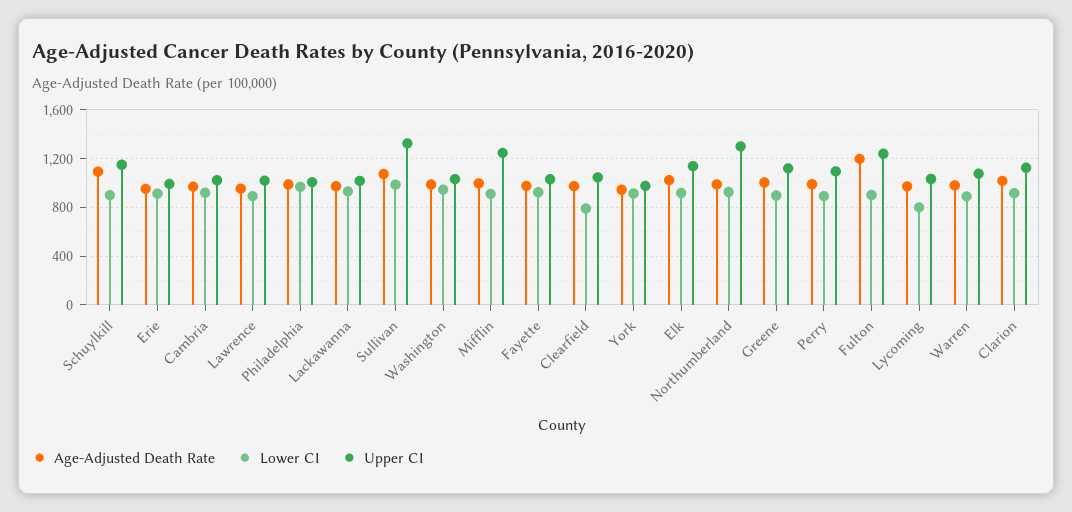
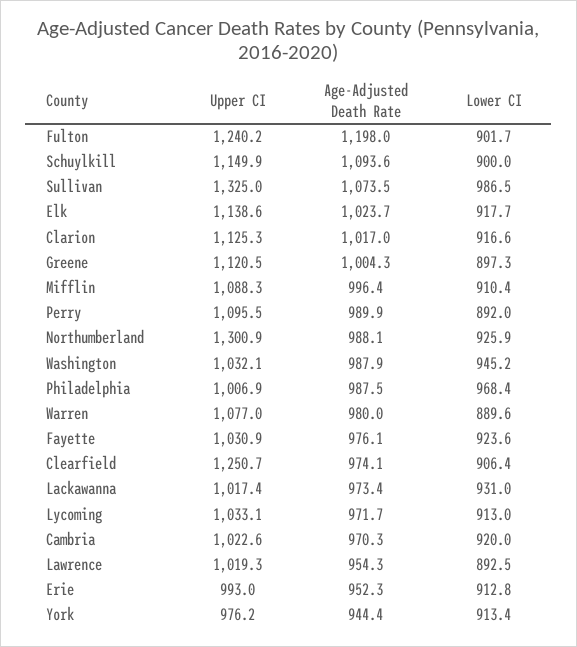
  {
    "Age-Adjusted Death Rate": {
      "Schuylkill": 1093.6,
      "Erie": 952.3,
      "Cambria": 970.3,
      "Lawrence": 954.3,
      "Philadelphia": 987.5,
      "Lackawanna": 973.4,
      "Sullivan": 1073.5,
      "Washington": 987.9,
      "Mifflin": 996.4,
      "Fayette": 976.1,
      "Clearfield": 974.1,
      "York": 944.4,
      "Elk": 1023.7,
      "Northumberland": 988.1,
      "Greene": 1004.3,
      "Perry": 989.9,
      "Fulton": 1198,
      "Lycoming": 971.7,
      "Warren": 980,
      "Clarion": 1017
    },
    "Lower CI": {
      "Schuylkill": 900,
      "Erie": 912.8,
      "Cambria": 920,
      "Lawrence": 892.5,
      "Philadelphia": 968.4,
      "Lackawanna": 931,
      "Sullivan": 986.5,
      "Washington": 945.2,
      "Mifflin": 910.4,
      "Fayette": 923.6,
-     "Clearfield": 800,
+     "Clearfield": 906.4,
      "York": 913.4,
      "Elk": 917.7,
      "Northumberland": 925.9,
      "Greene": 897.3,
      "Perry": 892,
      "Fulton": 901.7,
-     "Lycoming": 800,
+     "Lycoming": 913,
      "Warren": 889.6,
      "Clarion": 916.6
    },
    "Upper CI": {
      "Schuylkill": 1149.9,
      "Erie": 993,
      "Cambria": 1022.6,
      "Lawrence": 1019.3,
      "Philadelphia": 1006.9,
      "Lackawanna": 1017.4,
      "Sullivan": 1325,
      "Washington": 1032.1,
-     "Mifflin": 1250,
+     "Mifflin": 1088.3,
      "Fayette": 1030.9,
-     "Clearfield": 1050,
+     "Clearfield": 1250.7,
      "York": 976.2,
      "Elk": 1138.6,
      "Northumberland": 1300.9,
      "Greene": 1120.5,
      "Perry": 1095.5,
      "Fulton": 1240.2,
      "Lycoming": 1033.1,
      "Warren": 1077,
      "Clarion": 1125.3
    }
  }

